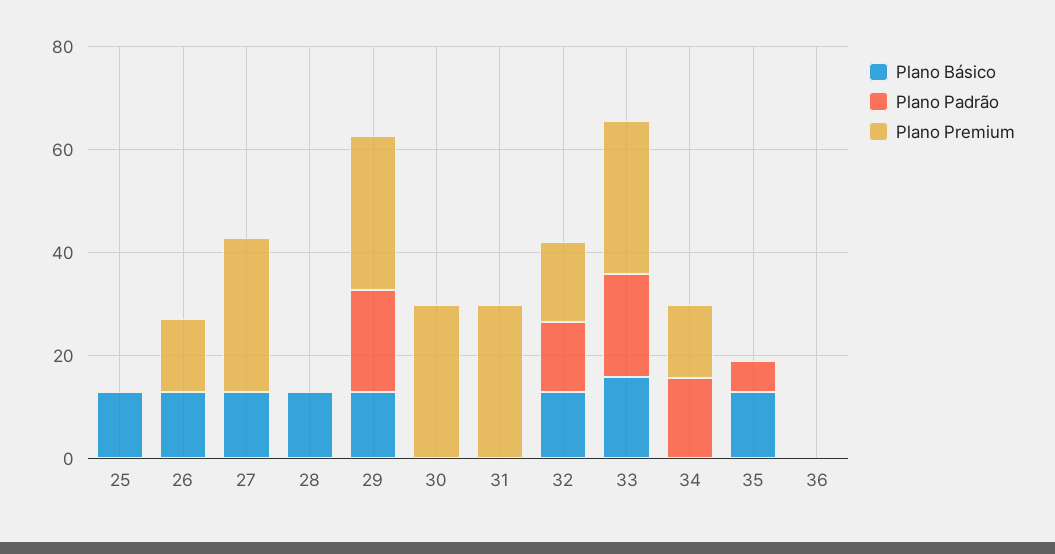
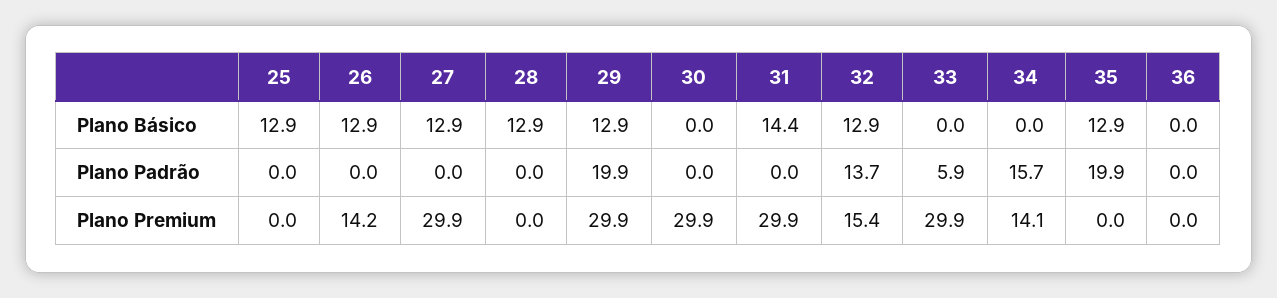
  {
    "Plano Básico": {
      "25": 12.9,
      "26": 12.9,
      "27": 12.9,
      "28": 12.9,
      "29": 12.9,
      "30": 0,
-     "31": 0,
+     "31": 14.4,
      "32": 12.9,
-     "33": 15,
+     "33": 0,
      "34": 0,
      "35": 12.9,
      "36": 0
    },
    "Plano Padrão": {
      "25": 0,
      "26": 0,
      "27": 0,
      "28": 0,
      "29": 19.9,
      "30": 0,
      "31": 0,
      "32": 13.7,
-     "33": 20,
+     "33": 5.9,
      "34": 15.7,
-     "35": 5,
+     "35": 19.9,
      "36": 0
    },
    "Plano Premium": {
      "25": 0,
      "26": 14.2,
      "27": 29.9,
      "28": 0,
      "29": 29.9,
      "30": 29.9,
      "31": 29.9,
      "32": 15.4,
      "33": 29.9,
      "34": 14.1,
      "35": 0,
      "36": 0
    }
  }

